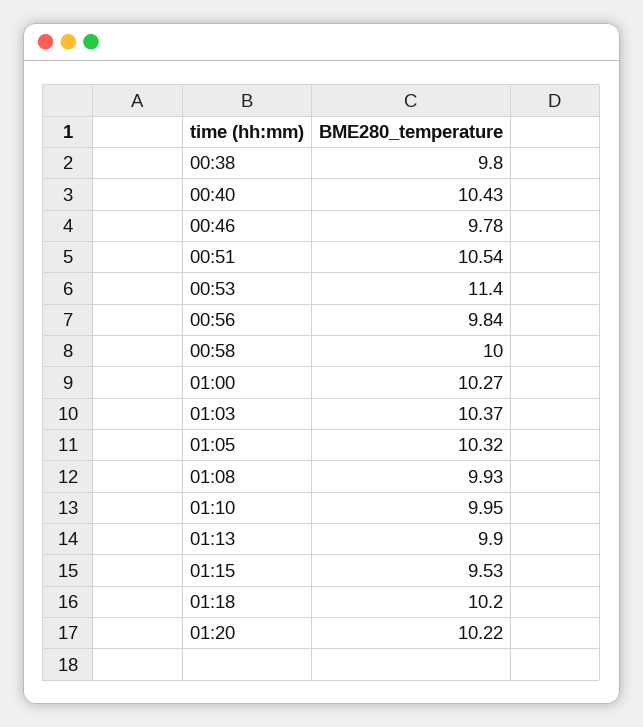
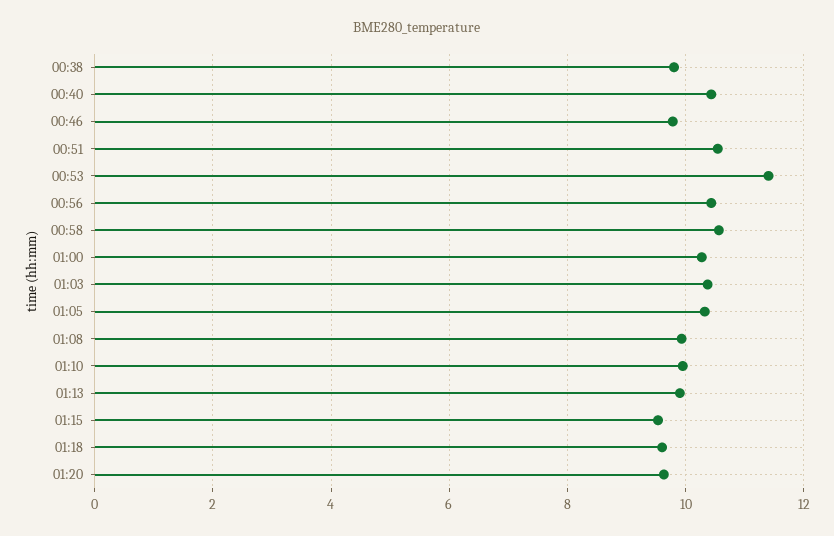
  {
    "00:38": 9.8,
    "00:40": 10.43,
    "00:46": 9.78,
    "00:51": 10.54,
    "00:53": 11.4,
-   "00:56": 9.84,
+   "00:56": 10.4,
-   "00:58": 10,
+   "00:58": 10.6,
    "01:00": 10.27,
    "01:03": 10.37,
    "01:05": 10.32,
    "01:08": 9.93,
    "01:10": 9.95,
    "01:13": 9.9,
    "01:15": 9.53,
-   "01:18": 10.2,
+   "01:18": 9.6,
-   "01:20": 10.22
+   "01:20": 9.6
  }

